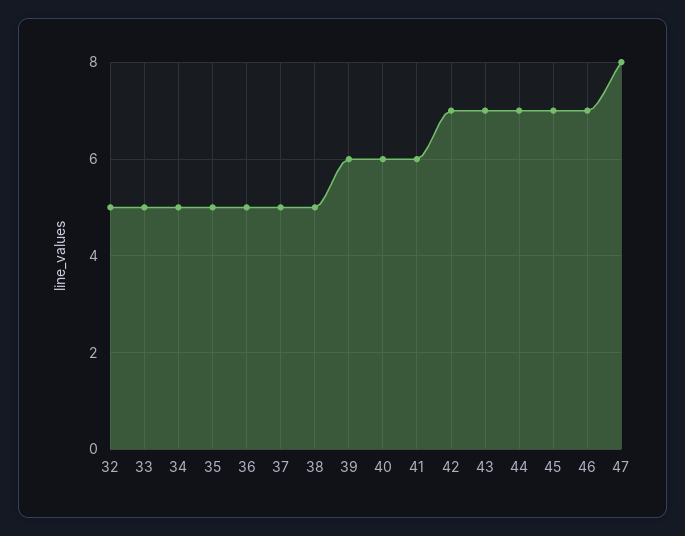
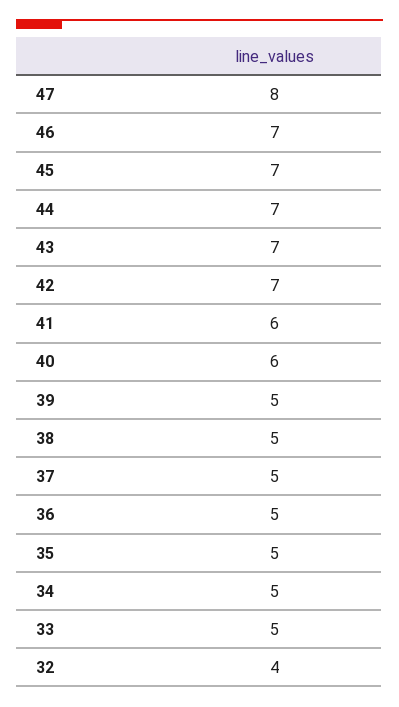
  {
-   "32": 5,
+   "32": 4,
    "33": 5,
    "34": 5,
    "35": 5,
    "36": 5,
    "37": 5,
    "38": 5,
-   "39": 6,
+   "39": 5,
    "40": 6,
    "41": 6,
    "42": 7,
    "43": 7,
    "44": 7,
    "45": 7,
    "46": 7,
    "47": 8
  }

